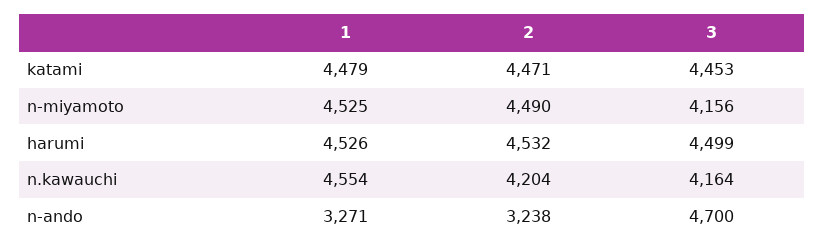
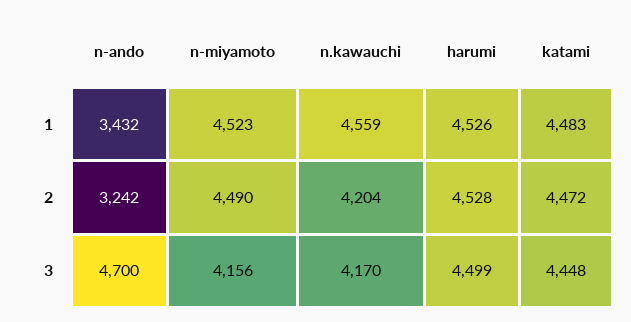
  {
    "1": {
-     "katami": 4479,
+     "katami": 4483,
-     "n-miyamoto": 4525,
+     "n-miyamoto": 4523,
      "harumi": 4526,
-     "n.kawauchi": 4554,
+     "n.kawauchi": 4559,
-     "n-ando": 3271
+     "n-ando": 3432
    },
    "2": {
-     "katami": 4471,
+     "katami": 4472,
      "n-miyamoto": 4490,
-     "harumi": 4532,
+     "harumi": 4528,
      "n.kawauchi": 4204,
-     "n-ando": 3238
+     "n-ando": 3242
    },
    "3": {
-     "katami": 4453,
+     "katami": 4448,
      "n-miyamoto": 4156,
      "harumi": 4499,
-     "n.kawauchi": 4164,
+     "n.kawauchi": 4170,
      "n-ando": 4700
    }
  }

